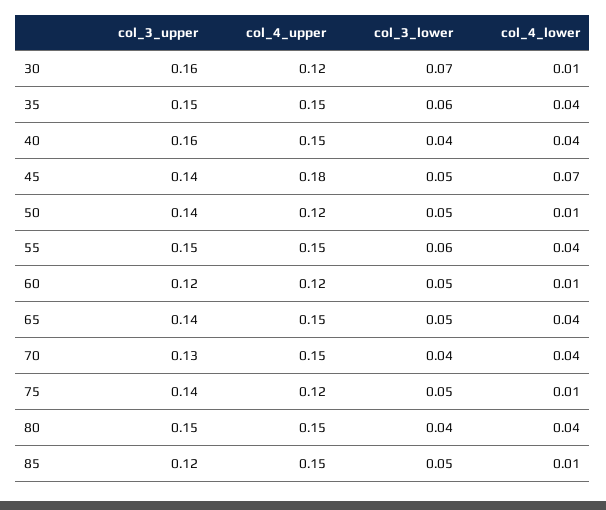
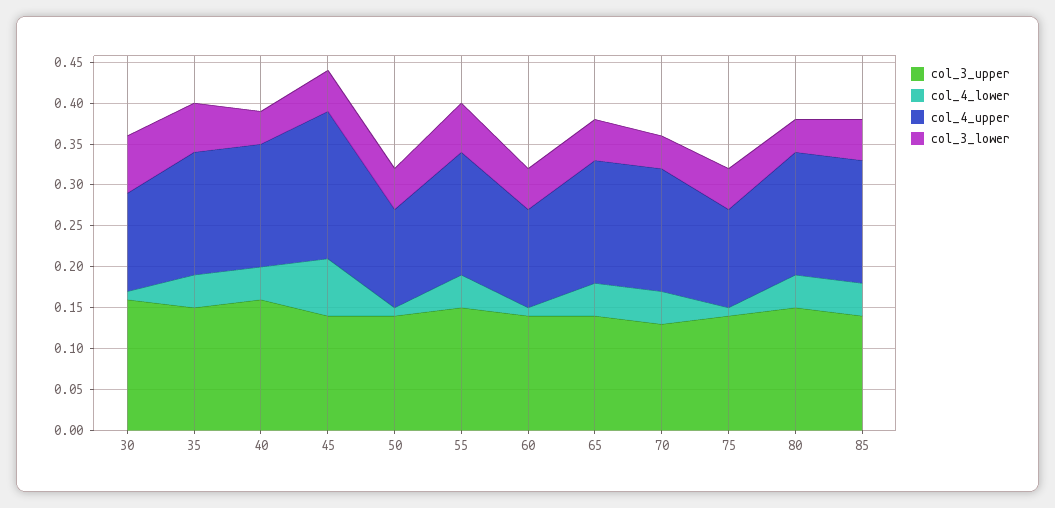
  {
    "col_3_upper": {
      "30": 0.16,
      "35": 0.15,
      "40": 0.16,
      "45": 0.14,
      "50": 0.14,
      "55": 0.15,
-     "60": 0.12,
+     "60": 0.14,
      "65": 0.14,
      "70": 0.13,
      "75": 0.14,
      "80": 0.15,
-     "85": 0.12
+     "85": 0.14
    },
    "col_4_upper": {
      "30": 0.12,
      "35": 0.15,
      "40": 0.15,
      "45": 0.18,
      "50": 0.12,
      "55": 0.15,
      "60": 0.12,
      "65": 0.15,
      "70": 0.15,
      "75": 0.12,
      "80": 0.15,
      "85": 0.15
    },
    "col_3_lower": {
      "30": 0.07,
      "35": 0.06,
      "40": 0.04,
      "45": 0.05,
      "50": 0.05,
      "55": 0.06,
      "60": 0.05,
      "65": 0.05,
      "70": 0.04,
      "75": 0.05,
      "80": 0.04,
      "85": 0.05
    },
    "col_4_lower": {
      "30": 0.01,
      "35": 0.04,
      "40": 0.04,
      "45": 0.07,
      "50": 0.01,
      "55": 0.04,
      "60": 0.01,
      "65": 0.04,
      "70": 0.04,
      "75": 0.01,
      "80": 0.04,
-     "85": 0.01
+     "85": 0.04
    }
  }

